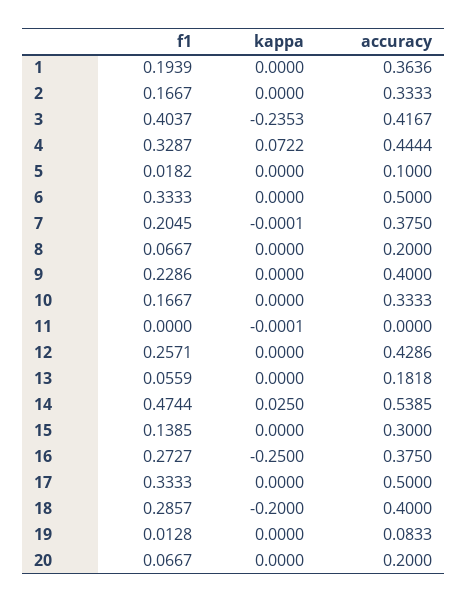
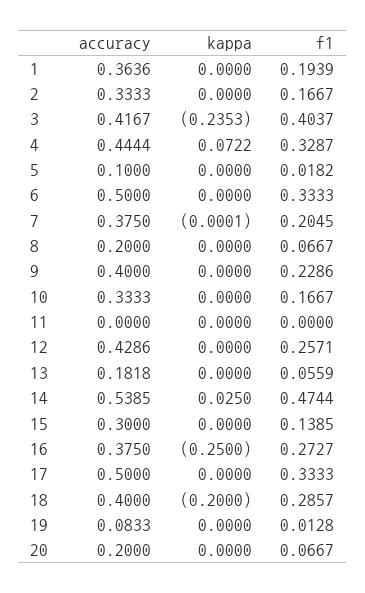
  {
    "f1": {
      "1": 0.1939,
      "2": 0.1667,
      "3": 0.4037,
      "4": 0.3287,
      "5": 0.0182,
      "6": 0.3333,
      "7": 0.2045,
      "8": 0.0667,
      "9": 0.2286,
      "10": 0.1667,
      "11": 0,
      "12": 0.2571,
      "13": 0.0559,
      "14": 0.4744,
      "15": 0.1385,
      "16": 0.2727,
      "17": 0.3333,
      "18": 0.2857,
      "19": 0.0128,
      "20": 0.0667
    },
    "kappa": {
      "1": 0,
      "2": 0,
      "3": -0.2353,
      "4": 0.0722,
      "5": 0,
      "6": 0,
      "7": -0.0001,
      "8": 0,
      "9": 0,
      "10": 0,
-     "11": -0.0001,
+     "11": 0,
      "12": 0,
      "13": 0,
      "14": 0.025,
      "15": 0,
      "16": -0.25,
      "17": 0,
      "18": -0.2,
      "19": 0,
      "20": 0
    },
    "accuracy": {
      "1": 0.3636,
      "2": 0.3333,
      "3": 0.4167,
      "4": 0.4444,
      "5": 0.1,
      "6": 0.5,
      "7": 0.375,
      "8": 0.2,
      "9": 0.4,
      "10": 0.3333,
      "11": 0,
      "12": 0.4286,
      "13": 0.1818,
      "14": 0.5385,
      "15": 0.3,
      "16": 0.375,
      "17": 0.5,
      "18": 0.4,
      "19": 0.0833,
      "20": 0.2
    }
  }

